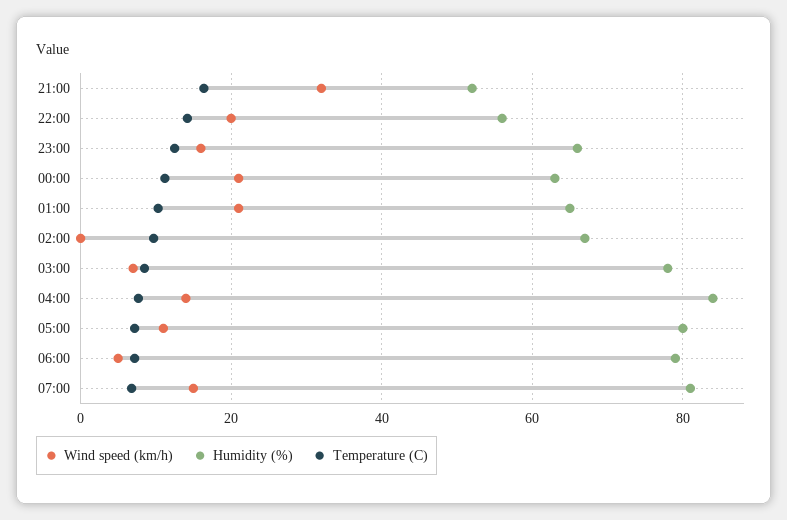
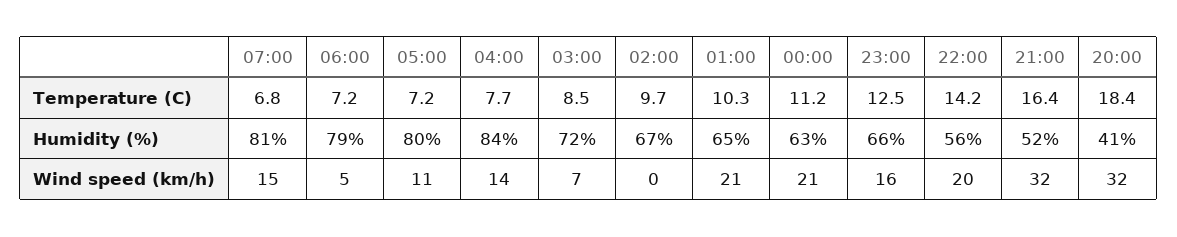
  {
    "Wind speed (km/h)": {
      "21:00": 32,
      "22:00": 20,
      "23:00": 16,
      "00:00": 21,
      "01:00": 21,
      "02:00": 0,
      "03:00": 7,
      "04:00": 14,
      "05:00": 11,
      "06:00": 5,
-     "07:00": 15
+     "07:00": 15,
+     "20:00": 32
    },
    "Humidity (%)": {
      "21:00": 52,
      "22:00": 56,
      "23:00": 66,
      "00:00": 63,
      "01:00": 65,
      "02:00": 67,
-     "03:00": 78,
+     "03:00": 72,
      "04:00": 84,
      "05:00": 80,
      "06:00": 79,
-     "07:00": 81
+     "07:00": 81,
+     "20:00": 41
    },
    "Temperature (C)": {
      "21:00": 16.4,
      "22:00": 14.2,
      "23:00": 12.5,
      "00:00": 11.2,
      "01:00": 10.3,
      "02:00": 9.7,
      "03:00": 8.5,
      "04:00": 7.7,
      "05:00": 7.2,
      "06:00": 7.2,
-     "07:00": 6.8
+     "07:00": 6.8,
+     "20:00": 18.4
    }
  }

